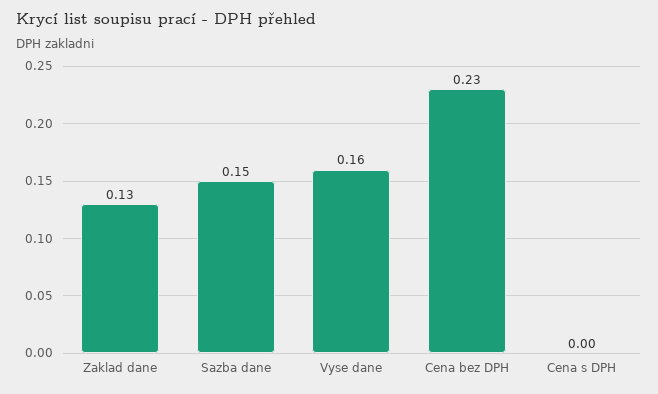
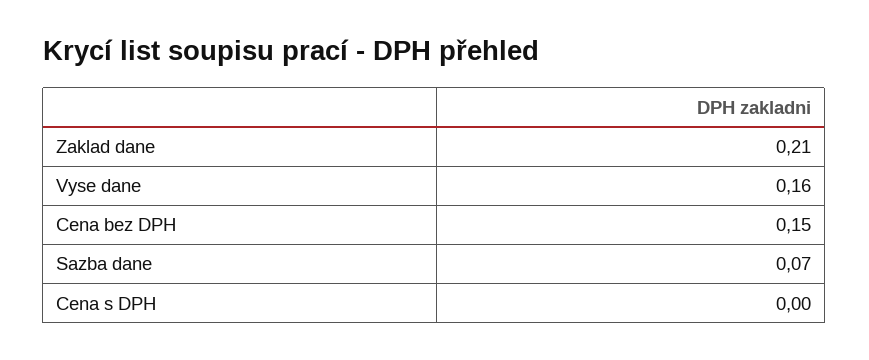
  {
-   "Zaklad dane": 0.13,
+   "Zaklad dane": 0.21,
-   "Sazba dane": 0.15,
+   "Sazba dane": 0.07,
    "Vyse dane": 0.16,
-   "Cena bez DPH": 0.23,
+   "Cena bez DPH": 0.15,
    "Cena s DPH": 0
  }

